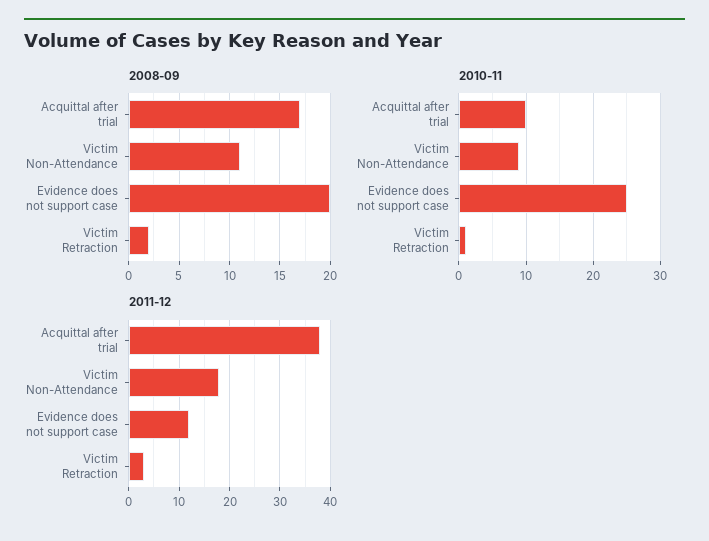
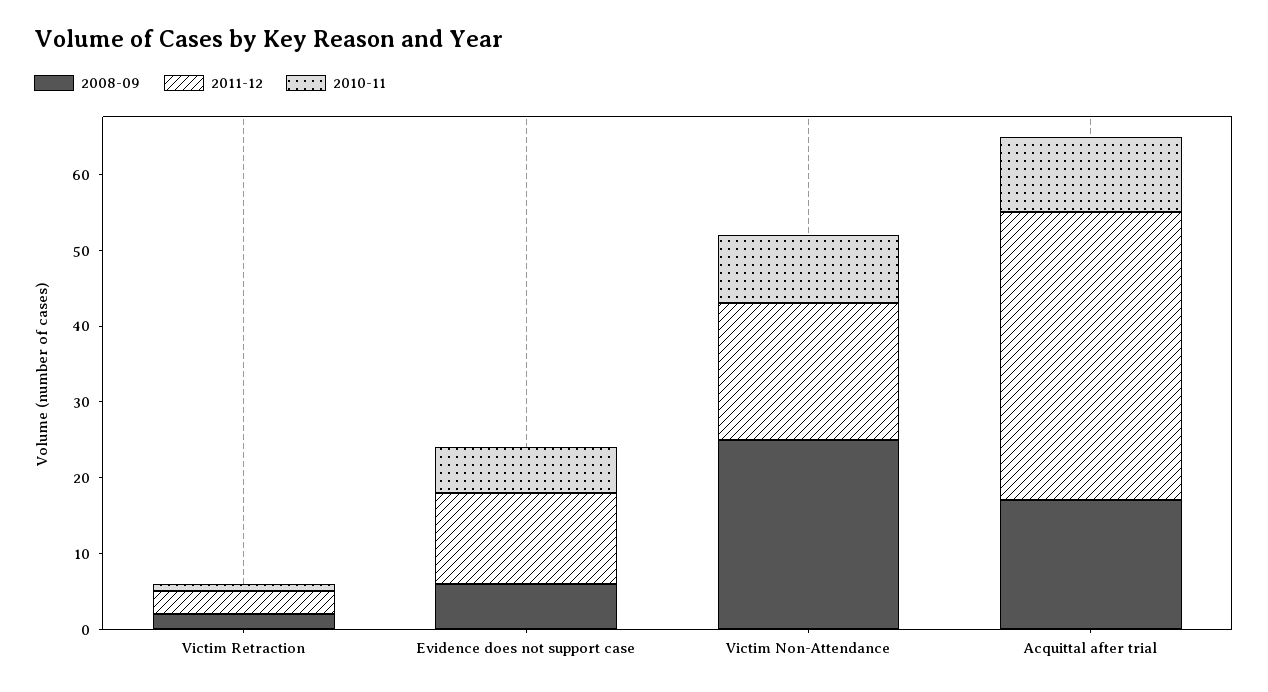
  {
    "2008-09": {
      "Acquittal after trial": 17,
-     "Victim Non-Attendance": 11,
+     "Victim Non-Attendance": 25,
-     "Evidence does not support case": 20,
+     "Evidence does not support case": 5,
      "Victim Retraction": 2
    },
    "2010-11": {
      "Acquittal after trial": 10,
      "Victim Non-Attendance": 9,
-     "Evidence does not support case": 25,
+     "Evidence does not support case": 5,
      "Victim Retraction": 1
    },
    "2011-12": {
      "Acquittal after trial": 40,
      "Victim Non-Attendance": 20,
      "Evidence does not support case": 10,
      "Victim Retraction": 5
    }
  }

